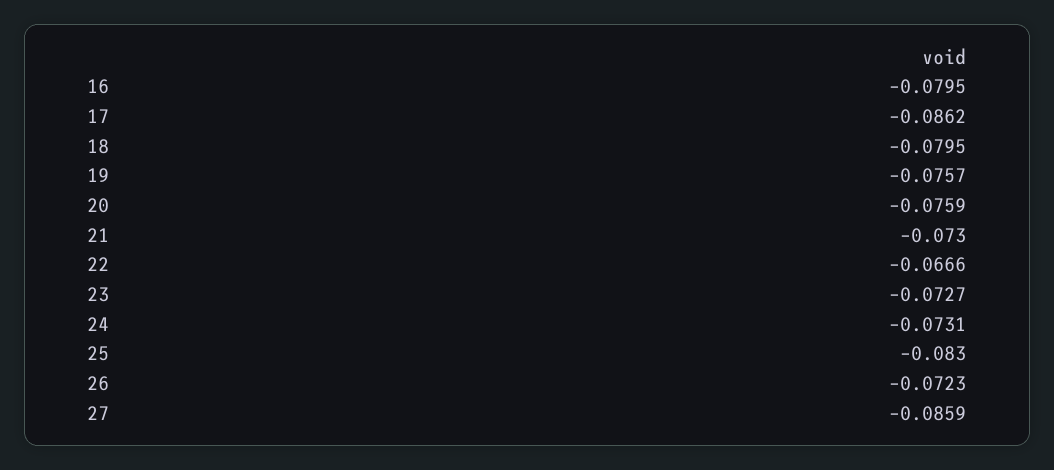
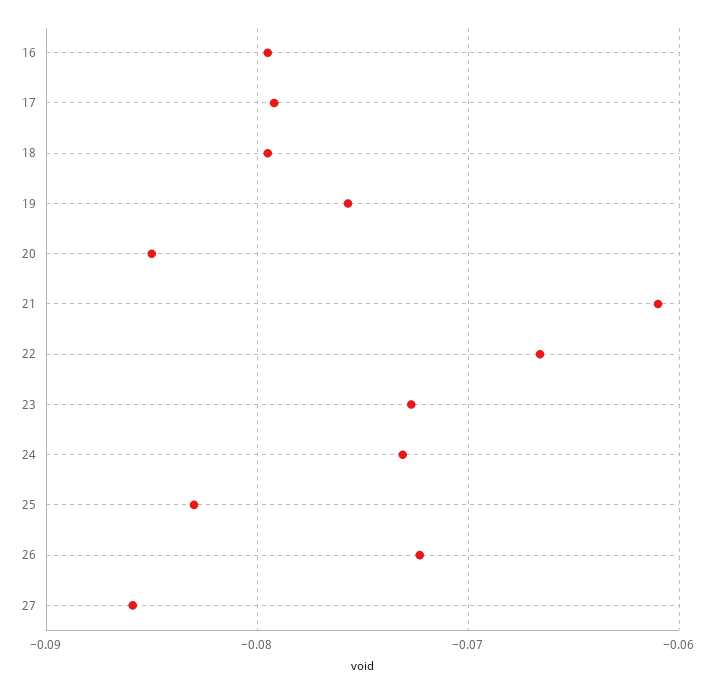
  {
    "16": -0.0795,
-   "17": -0.0862,
+   "17": -0.079,
    "18": -0.0795,
    "19": -0.0757,
-   "20": -0.0759,
+   "20": -0.085,
-   "21": -0.073,
+   "21": -0.061,
    "22": -0.0666,
    "23": -0.0727,
    "24": -0.0731,
    "25": -0.083,
    "26": -0.0723,
    "27": -0.0859
  }

